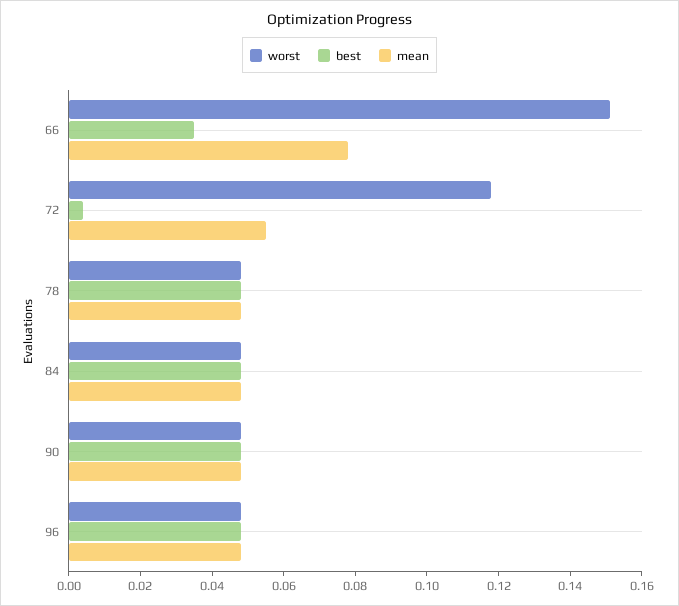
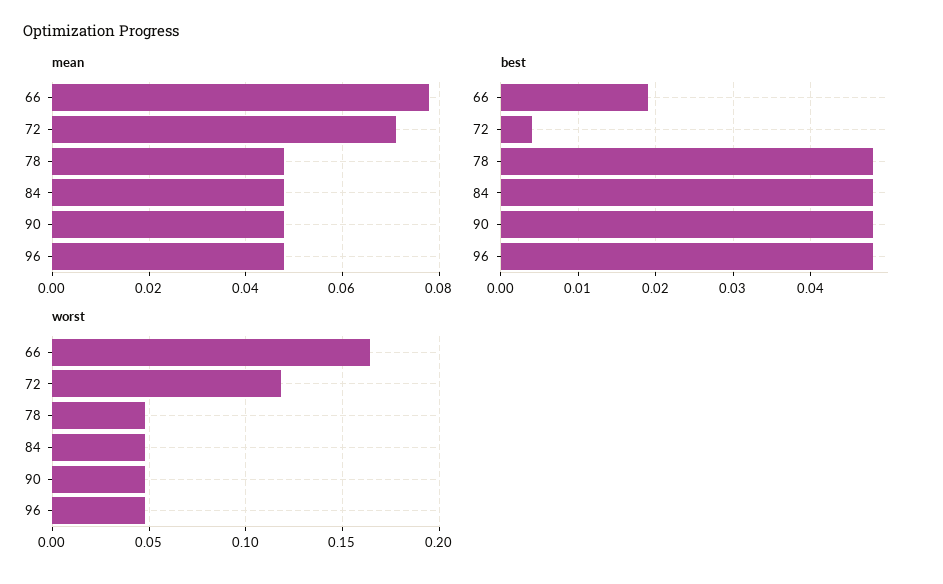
  {
    "worst": {
-     "66": 0.15,
+     "66": 0.165,
      "72": 0.12,
      "78": 0.05,
      "84": 0.05,
      "90": 0.05,
      "96": 0.05
    },
    "best": {
-     "66": 0.035,
+     "66": 0.019,
      "72": 0.004,
      "78": 0.048,
      "84": 0.048,
      "90": 0.048,
      "96": 0.048
    },
    "mean": {
      "66": 0.08,
-     "72": 0.055,
+     "72": 0.07,
      "78": 0.05,
      "84": 0.05,
      "90": 0.05,
      "96": 0.05
    }
  }

